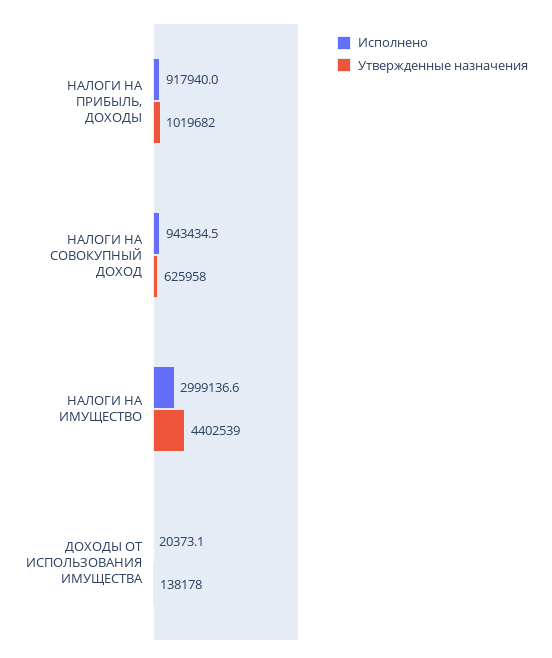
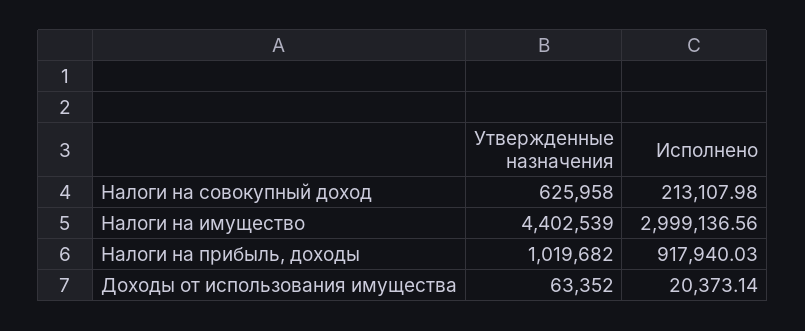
  {
    "Исполнено": {
      "НАЛОГИ НА ПРИБЫЛЬ, ДОХОДЫ": 917940.03,
-     "НАЛОГИ НА СОВОКУПНЫЙ ДОХОД": 943434.5,
+     "НАЛОГИ НА СОВОКУПНЫЙ ДОХОД": 213107.98,
      "НАЛОГИ НА ИМУЩЕСТВО": 2999136.56,
      "ДОХОДЫ ОТ ИСПОЛЬЗОВАНИЯ ИМУЩЕСТВА": 20373.14
    },
    "Утвержденные назначения": {
      "НАЛОГИ НА ПРИБЫЛЬ, ДОХОДЫ": 1019682,
      "НАЛОГИ НА СОВОКУПНЫЙ ДОХОД": 625958,
      "НАЛОГИ НА ИМУЩЕСТВО": 4402539,
-     "ДОХОДЫ ОТ ИСПОЛЬЗОВАНИЯ ИМУЩЕСТВА": 138178
+     "ДОХОДЫ ОТ ИСПОЛЬЗОВАНИЯ ИМУЩЕСТВА": 63352
    }
  }

